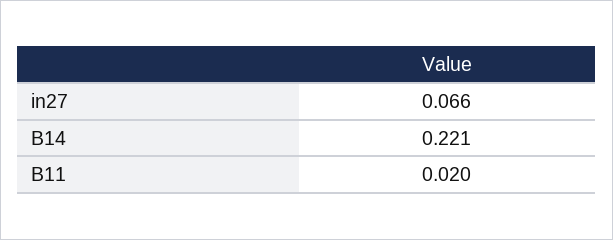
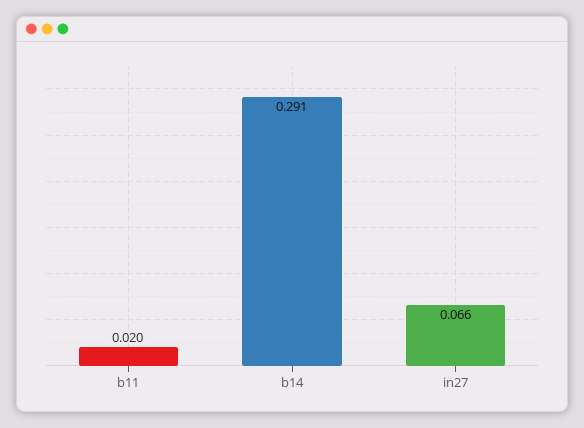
  {
    "in27": 0.066,
-   "B14": 0.221,
+   "B14": 0.291,
    "B11": 0.02
  }

